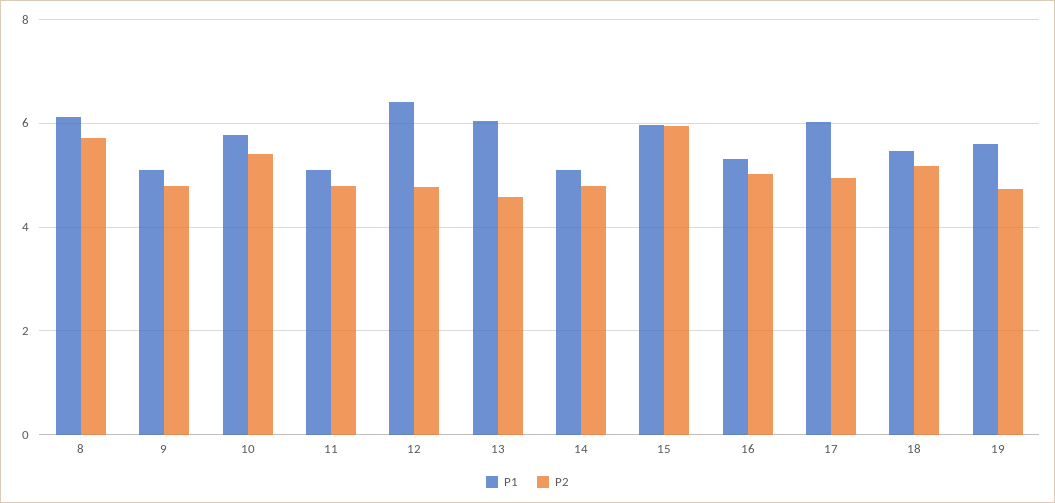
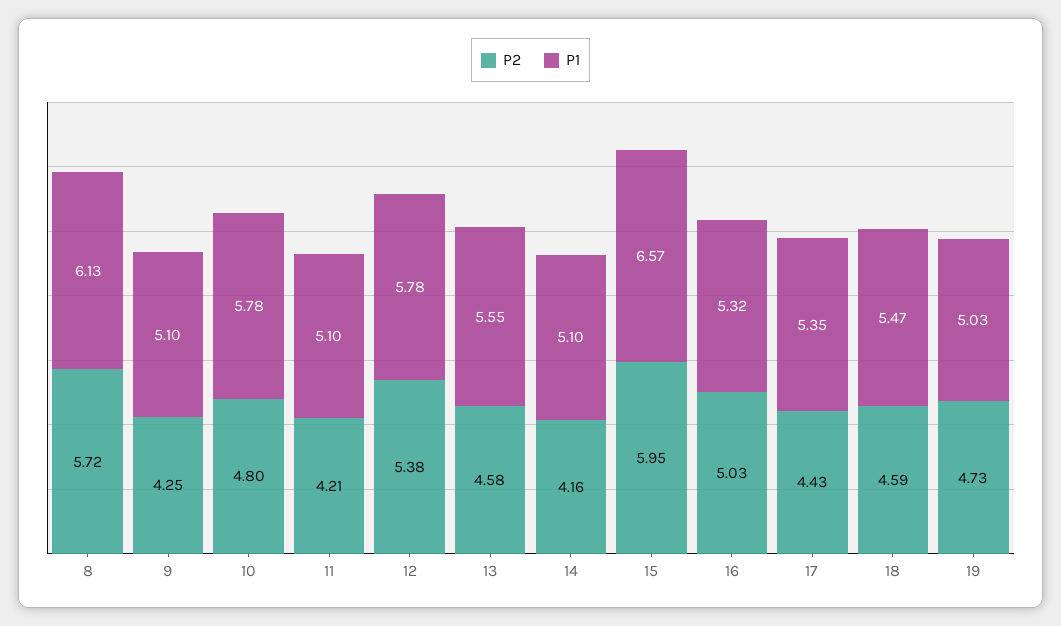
  {
    "P1": {
      "8": 6.13,
      "9": 5.1,
      "10": 5.78,
      "11": 5.1,
-     "12": 6.4,
+     "12": 5.78,
-     "13": 6,
+     "13": 5.55,
      "14": 5.1,
-     "15": 6,
+     "15": 6.57,
      "16": 5.32,
-     "17": 6,
+     "17": 5.35,
      "18": 5.47,
-     "19": 5.6
+     "19": 5.03
    },
    "P2": {
      "8": 5.72,
-     "9": 4.8,
+     "9": 4.25,
-     "10": 5.4,
+     "10": 4.8,
-     "11": 4.8,
+     "11": 4.21,
-     "12": 4.8,
+     "12": 5.38,
      "13": 4.58,
-     "14": 4.8,
+     "14": 4.16,
      "15": 5.95,
      "16": 5.03,
-     "17": 5,
+     "17": 4.43,
-     "18": 5.2,
+     "18": 4.59,
      "19": 4.73
    }
  }

